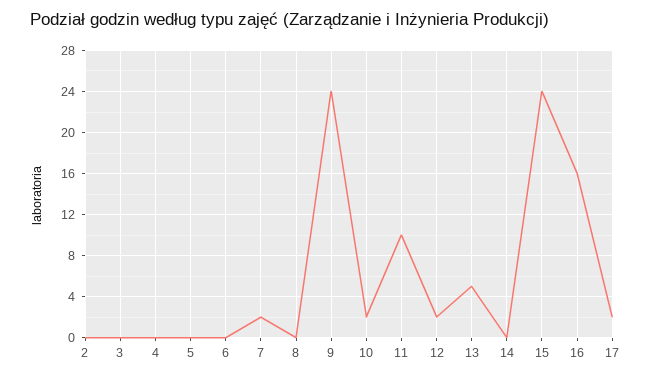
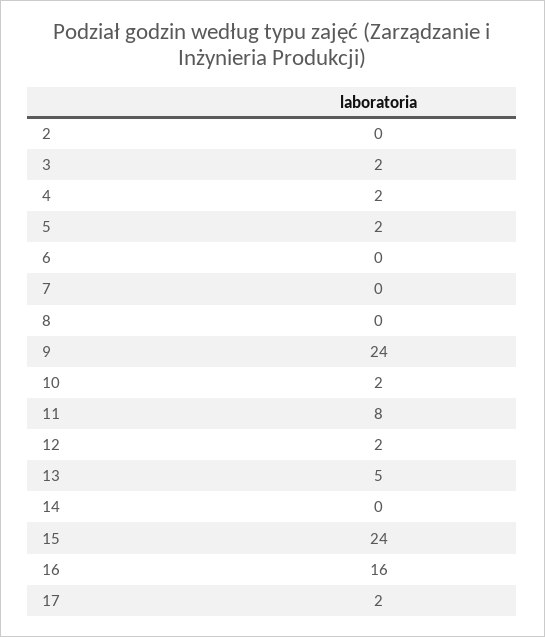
  {
    "2": 0,
-   "3": 0,
+   "3": 2,
-   "4": 0,
+   "4": 2,
-   "5": 0,
+   "5": 2,
    "6": 0,
-   "7": 2,
+   "7": 0,
    "8": 0,
    "9": 24,
    "10": 2,
-   "11": 10,
+   "11": 8,
    "12": 2,
    "13": 5,
    "14": 0,
    "15": 24,
    "16": 16,
    "17": 2
  }

